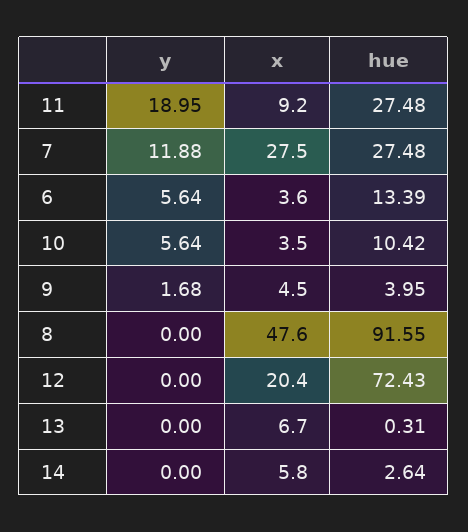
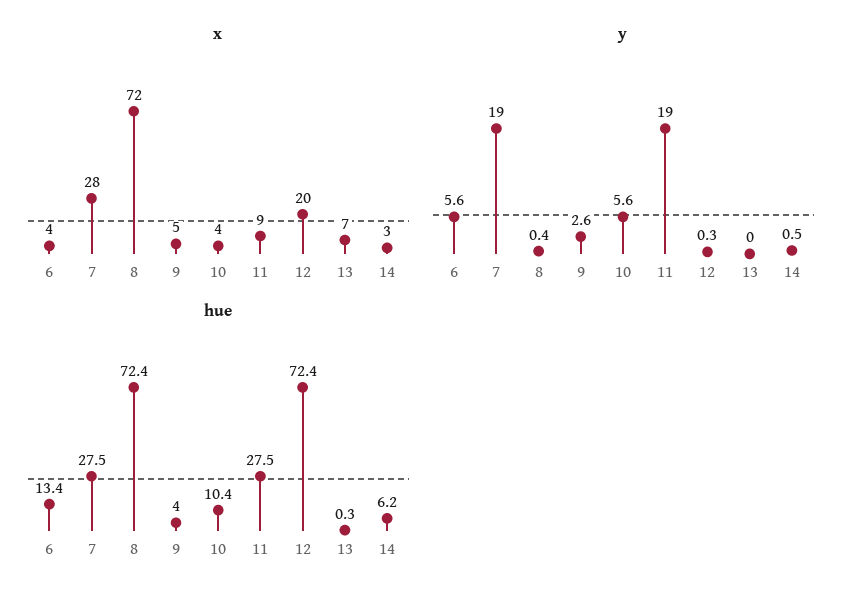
  {
    "y": {
      "11": 18.95,
-     "7": 11.88,
+     "7": 19,
      "6": 5.64,
      "10": 5.64,
-     "9": 1.68,
+     "9": 2.6,
-     "8": 0,
+     "8": 0.4,
-     "12": 0,
+     "12": 0.3,
      "13": 0,
-     "14": 0
+     "14": 0.5
    },
    "x": {
      "11": 9.2,
      "7": 27.5,
      "6": 3.6,
      "10": 3.5,
      "9": 4.5,
-     "8": 47.6,
+     "8": 72,
      "12": 20.4,
      "13": 6.7,
-     "14": 5.8
+     "14": 3
    },
    "hue": {
      "11": 27.48,
      "7": 27.48,
      "6": 13.39,
      "10": 10.42,
      "9": 3.95,
-     "8": 91.55,
+     "8": 72.4,
      "12": 72.43,
      "13": 0.31,
-     "14": 2.64
+     "14": 6.2
    }
  }

